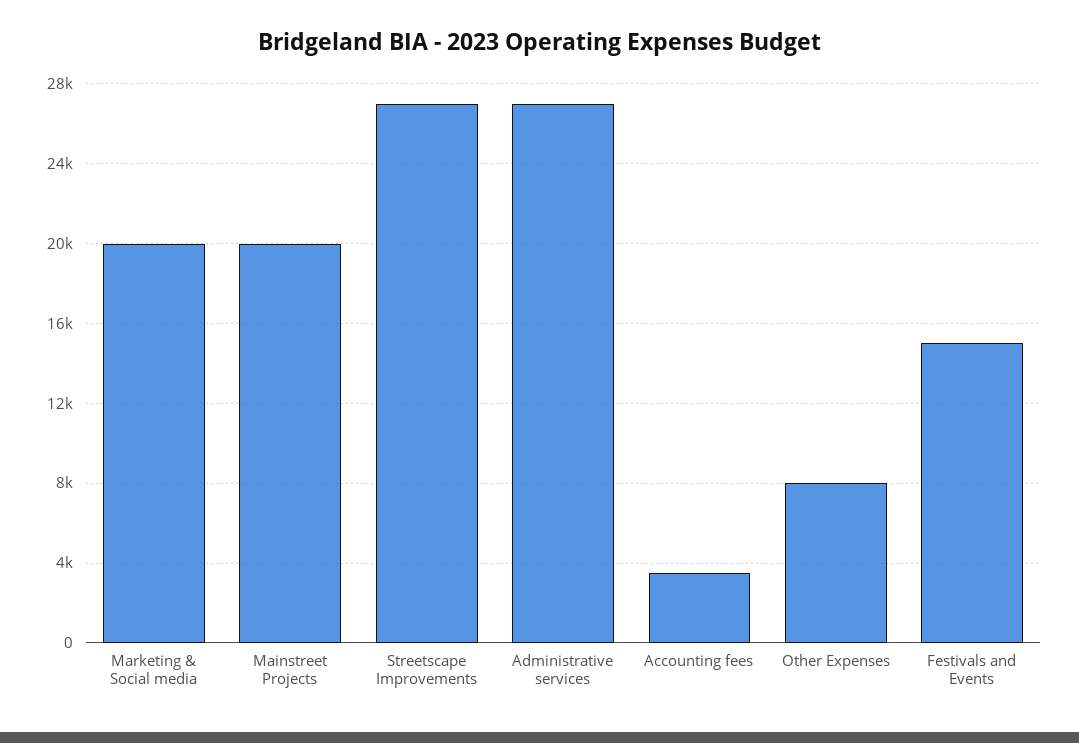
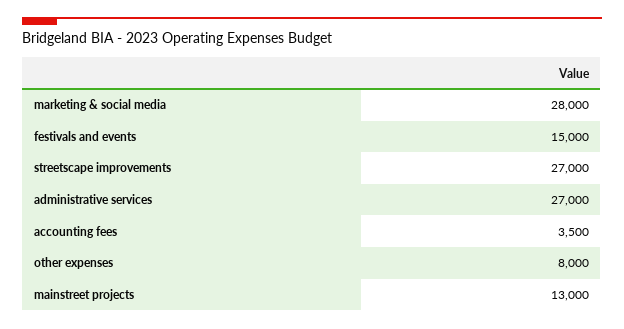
  {
-   "Marketing & Social media": 20000,
+   "Marketing & Social media": 28000,
-   "Mainstreet Projects": 20000,
+   "Mainstreet Projects": 13000,
    "Streetscape Improvements": 27000,
    "Administrative services": 27000,
    "Accounting fees": 3500,
    "Other Expenses": 8000,
    "Festivals and Events": 15000
  }

